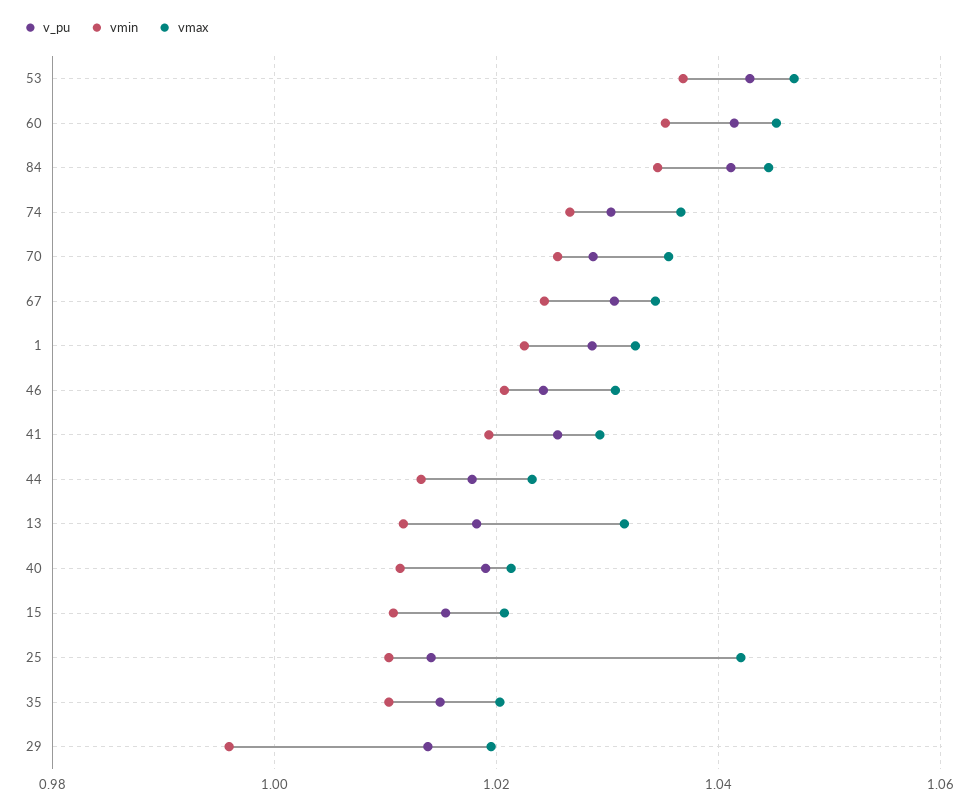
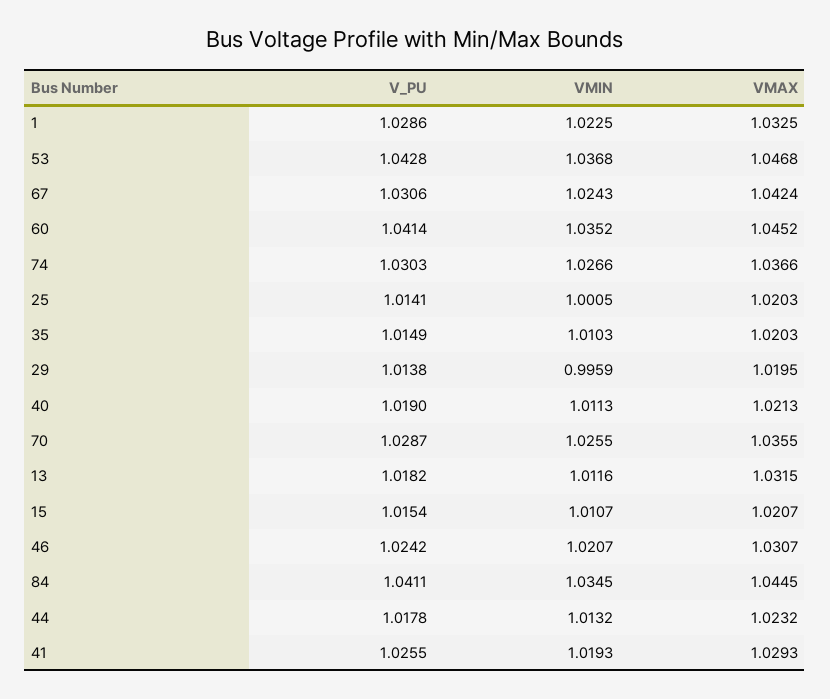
  {
    "v_pu": {
      "53": 1.0428,
      "60": 1.0414,
      "84": 1.0411,
      "74": 1.0303,
      "70": 1.0287,
      "67": 1.0306,
      "1": 1.0286,
      "46": 1.0242,
      "41": 1.0255,
      "44": 1.0178,
      "13": 1.0182,
      "40": 1.019,
      "15": 1.0154,
      "25": 1.0141,
      "35": 1.0149,
      "29": 1.0138
    },
    "vmin": {
      "53": 1.0368,
      "60": 1.0352,
      "84": 1.0345,
      "74": 1.0266,
      "70": 1.0255,
      "67": 1.0243,
      "1": 1.0225,
      "46": 1.0207,
      "41": 1.0193,
      "44": 1.0132,
      "13": 1.0116,
      "40": 1.0113,
      "15": 1.0107,
-     "25": 1.01,
+     "25": 1.0005,
      "35": 1.0103,
      "29": 0.9959
    },
    "vmax": {
      "53": 1.0468,
      "60": 1.0452,
      "84": 1.0445,
      "74": 1.0366,
      "70": 1.0355,
-     "67": 1.034,
+     "67": 1.0424,
      "1": 1.0325,
      "46": 1.0307,
      "41": 1.0293,
      "44": 1.0232,
      "13": 1.0315,
      "40": 1.0213,
      "15": 1.0207,
-     "25": 1.042,
+     "25": 1.0203,
      "35": 1.0203,
      "29": 1.0195
    }
  }

